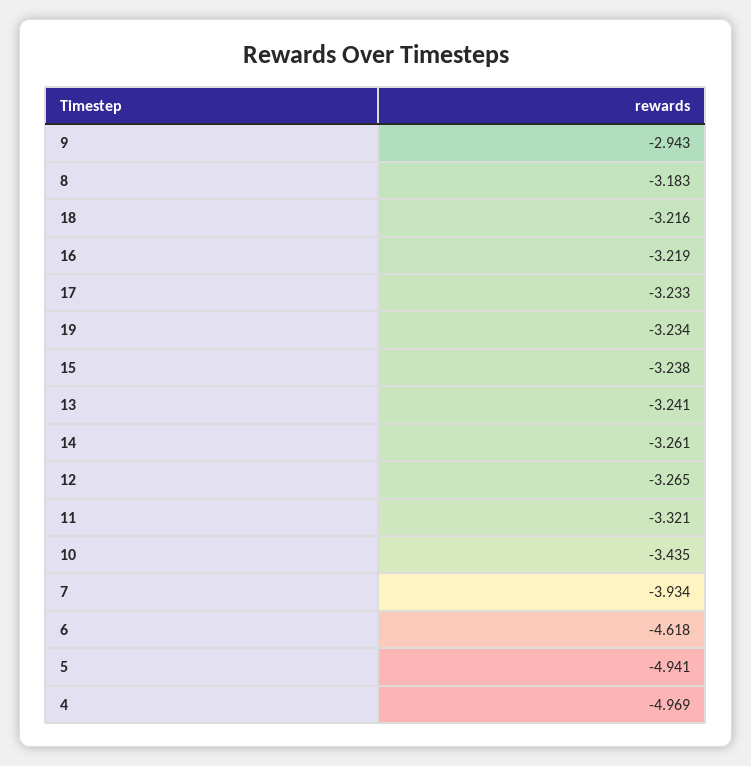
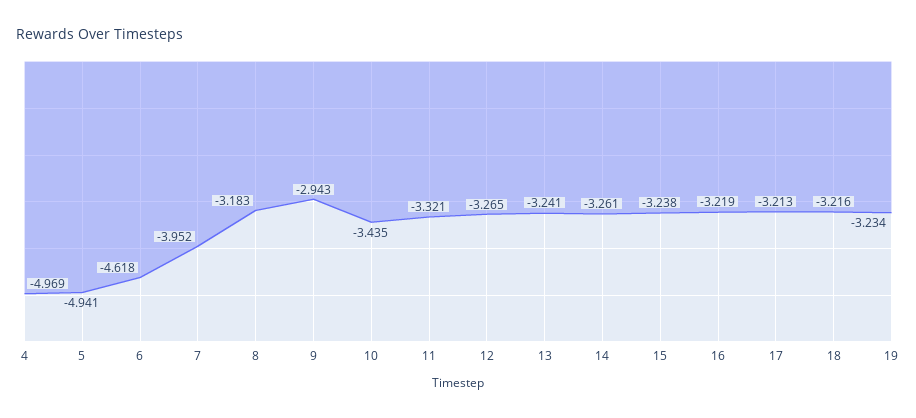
  {
    "9": -2.943,
    "8": -3.183,
    "18": -3.216,
    "16": -3.219,
-   "17": -3.233,
+   "17": -3.213,
    "19": -3.234,
    "15": -3.238,
    "13": -3.241,
    "14": -3.261,
    "12": -3.265,
    "11": -3.321,
    "10": -3.435,
-   "7": -3.934,
+   "7": -3.952,
    "6": -4.618,
    "5": -4.941,
    "4": -4.969
  }

